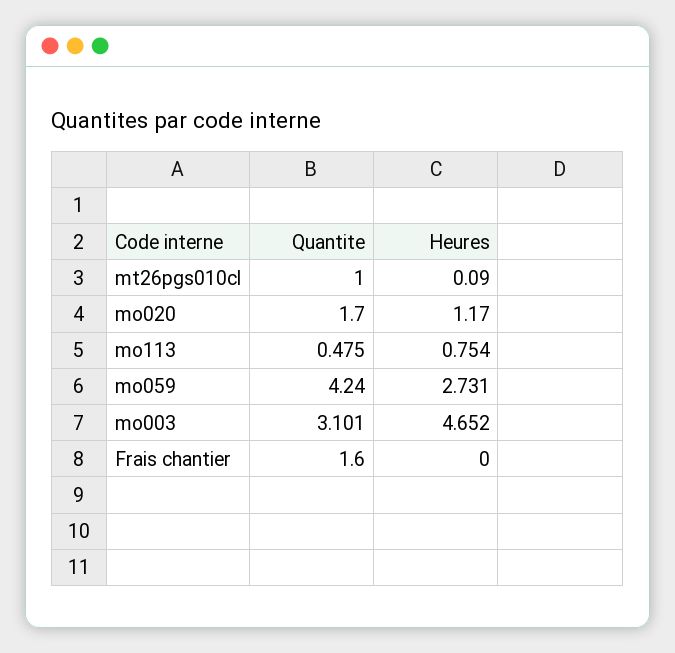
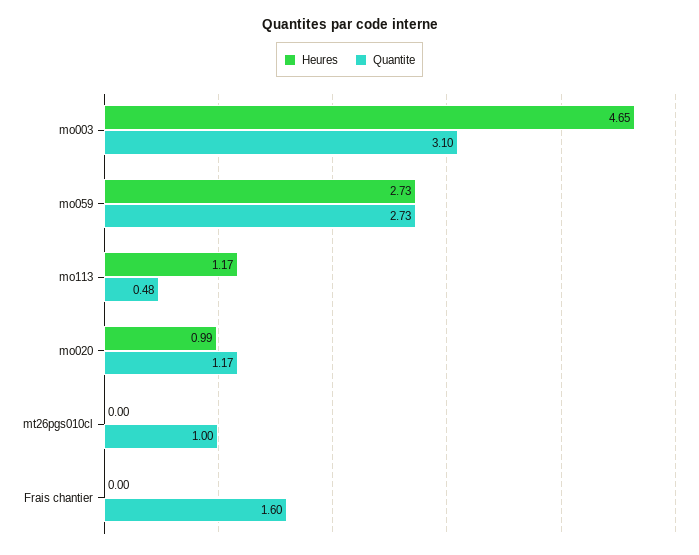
  {
    "Quantite": {
      "mt26pgs010cl": 1,
-     "mo020": 1.7,
+     "mo020": 1.17,
      "mo113": 0.475,
-     "mo059": 4.24,
+     "mo059": 2.73,
      "mo003": 3.101,
      "Frais chantier": 1.6
    },
    "Heures": {
-     "mt26pgs010cl": 0.09,
+     "mt26pgs010cl": 0,
-     "mo020": 1.17,
+     "mo020": 0.99,
-     "mo113": 0.754,
+     "mo113": 1.17,
      "mo059": 2.731,
      "mo003": 4.652,
      "Frais chantier": 0
    }
  }

